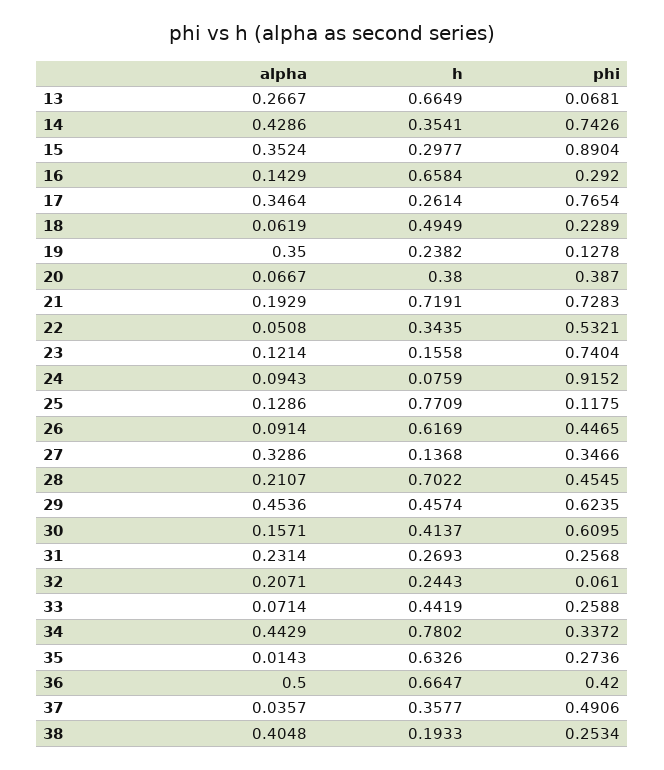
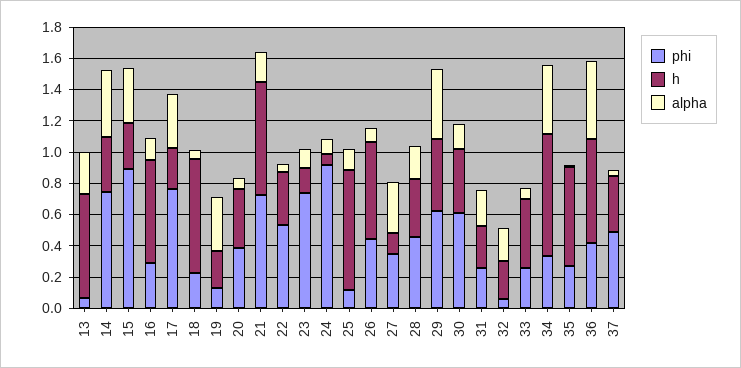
  {
    "alpha": {
      "13": 0.2667,
      "14": 0.4286,
      "15": 0.3524,
      "16": 0.1429,
      "17": 0.3464,
      "18": 0.0619,
      "19": 0.35,
      "20": 0.0667,
      "21": 0.1929,
      "22": 0.0508,
      "23": 0.1214,
      "24": 0.0943,
      "25": 0.1286,
      "26": 0.0914,
      "27": 0.3286,
      "28": 0.2107,
      "29": 0.4536,
      "30": 0.1571,
      "31": 0.2314,
      "32": 0.2071,
      "33": 0.0714,
      "34": 0.4429,
      "35": 0.0143,
      "36": 0.5,
-     "37": 0.0357,
+     "37": 0.0357
-     "38": 0.4048
    },
    "h": {
      "13": 0.6649,
      "14": 0.3541,
      "15": 0.2977,
      "16": 0.6584,
      "17": 0.2614,
-     "18": 0.4949,
+     "18": 0.7,
      "19": 0.2382,
      "20": 0.38,
      "21": 0.7191,
      "22": 0.3435,
      "23": 0.1558,
      "24": 0.0759,
      "25": 0.7709,
      "26": 0.6169,
      "27": 0.1368,
-     "28": 0.7022,
+     "28": 0.4,
      "29": 0.4574,
      "30": 0.4137,
      "31": 0.2693,
      "32": 0.2443,
      "33": 0.4419,
      "34": 0.7802,
      "35": 0.6326,
      "36": 0.6647,
-     "37": 0.3577,
+     "37": 0.3577
-     "38": 0.1933
    },
    "phi": {
      "13": 0.0681,
      "14": 0.7426,
      "15": 0.8904,
      "16": 0.292,
      "17": 0.7654,
      "18": 0.2289,
      "19": 0.1278,
      "20": 0.387,
      "21": 0.7283,
      "22": 0.5321,
      "23": 0.7404,
      "24": 0.9152,
      "25": 0.1175,
      "26": 0.4465,
      "27": 0.3466,
      "28": 0.4545,
      "29": 0.6235,
      "30": 0.6095,
      "31": 0.2568,
      "32": 0.061,
      "33": 0.2588,
      "34": 0.3372,
      "35": 0.2736,
      "36": 0.42,
-     "37": 0.4906,
+     "37": 0.4906
-     "38": 0.2534
    }
  }

